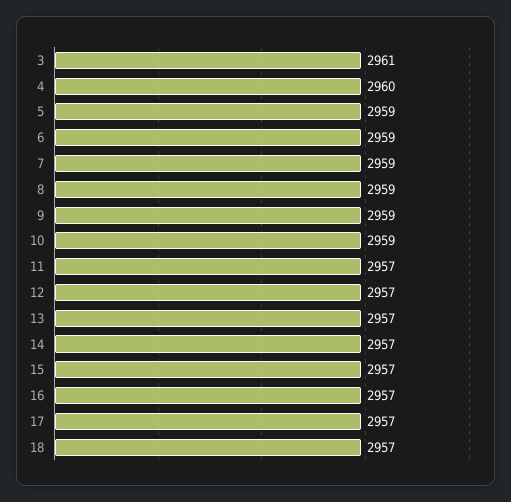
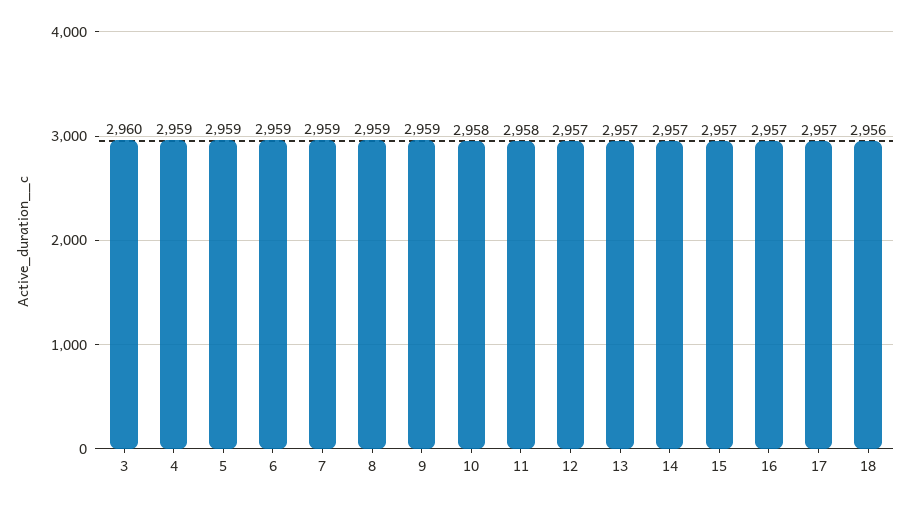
  {
-   "3": 2961,
+   "3": 2960,
-   "4": 2960,
+   "4": 2959,
    "5": 2959,
    "6": 2959,
    "7": 2959,
    "8": 2959,
    "9": 2959,
-   "10": 2959,
+   "10": 2958,
-   "11": 2957,
+   "11": 2958,
    "12": 2957,
    "13": 2957,
    "14": 2957,
    "15": 2957,
    "16": 2957,
    "17": 2957,
-   "18": 2957
+   "18": 2956
  }

